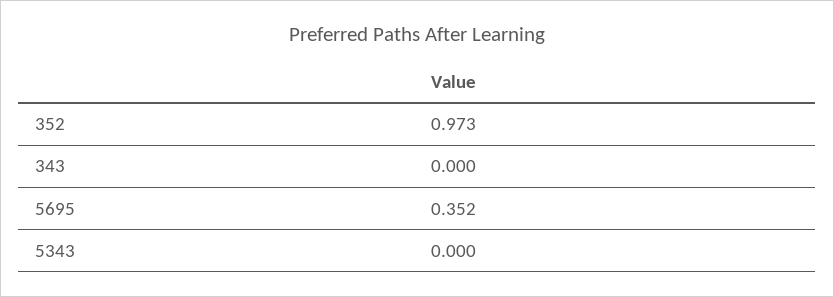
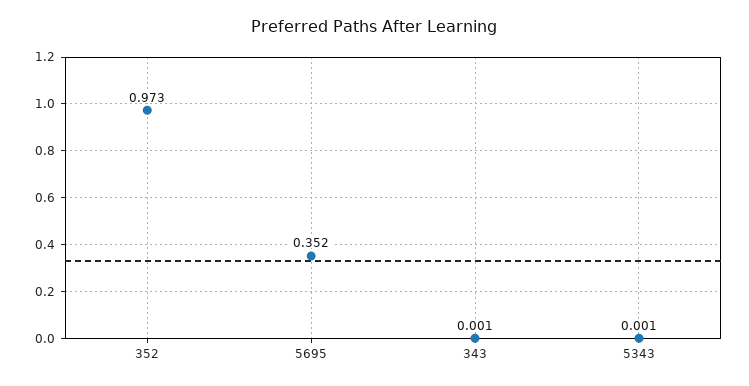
  {
    "352": 0.973,
-   "343": 0,
+   "343": 0.001,
    "5695": 0.352,
-   "5343": 0
+   "5343": 0.001
  }

